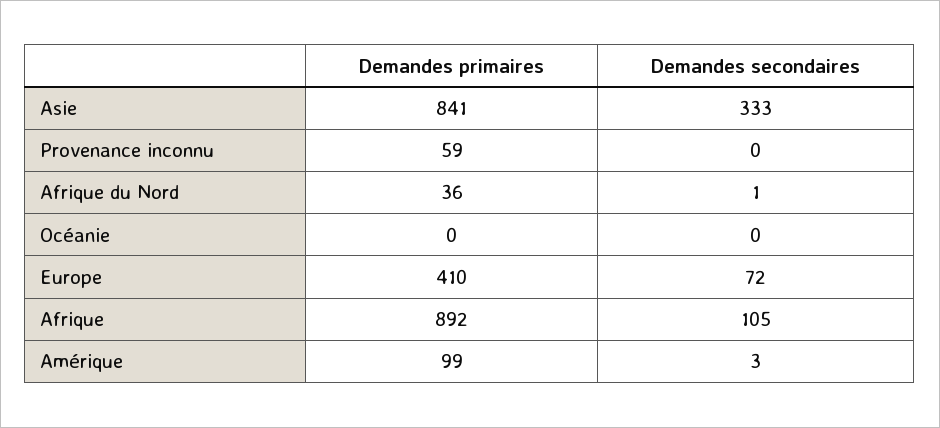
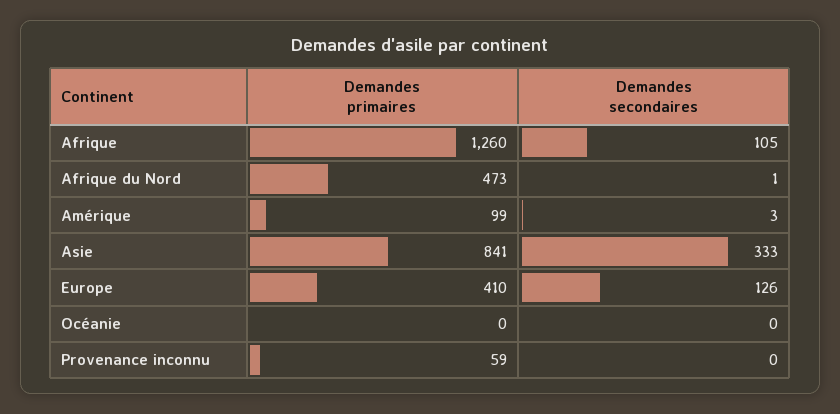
  {
    "Demandes primaires": {
      "Asie": 841,
      "Provenance inconnu": 59,
-     "Afrique du Nord": 36,
+     "Afrique du Nord": 473,
      "Océanie": 0,
      "Europe": 410,
-     "Afrique": 892,
+     "Afrique": 1260,
      "Amérique": 99
    },
    "Demandes secondaires": {
      "Asie": 333,
      "Provenance inconnu": 0,
      "Afrique du Nord": 1,
      "Océanie": 0,
-     "Europe": 72,
+     "Europe": 126,
      "Afrique": 105,
      "Amérique": 3
    }
  }

